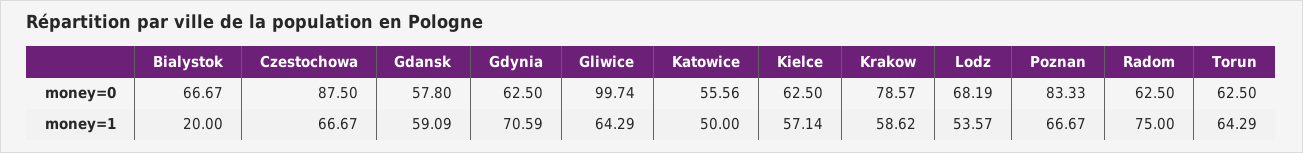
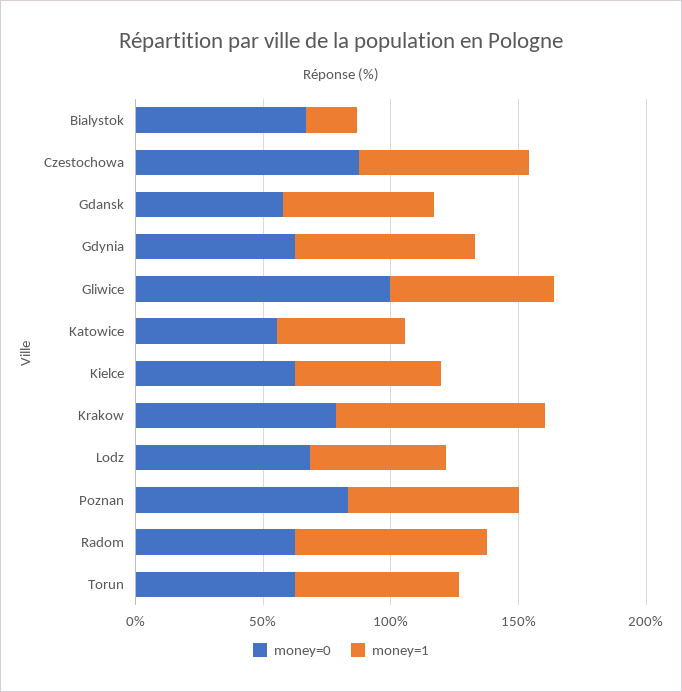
  {
    "money=0": {
      "Bialystok": 66.67,
      "Czestochowa": 87.5,
      "Gdansk": 57.8,
      "Gdynia": 62.5,
      "Gliwice": 99.74,
      "Katowice": 55.56,
      "Kielce": 62.5,
      "Krakow": 78.57,
      "Lodz": 68.19,
      "Poznan": 83.33,
      "Radom": 62.5,
      "Torun": 62.5
    },
    "money=1": {
      "Bialystok": 20,
      "Czestochowa": 66.67,
      "Gdansk": 59.09,
      "Gdynia": 70.59,
      "Gliwice": 64.29,
      "Katowice": 50,
      "Kielce": 57.14,
-     "Krakow": 58.62,
+     "Krakow": 80,
      "Lodz": 53.57,
      "Poznan": 66.67,
      "Radom": 75,
      "Torun": 64.29
    }
  }

